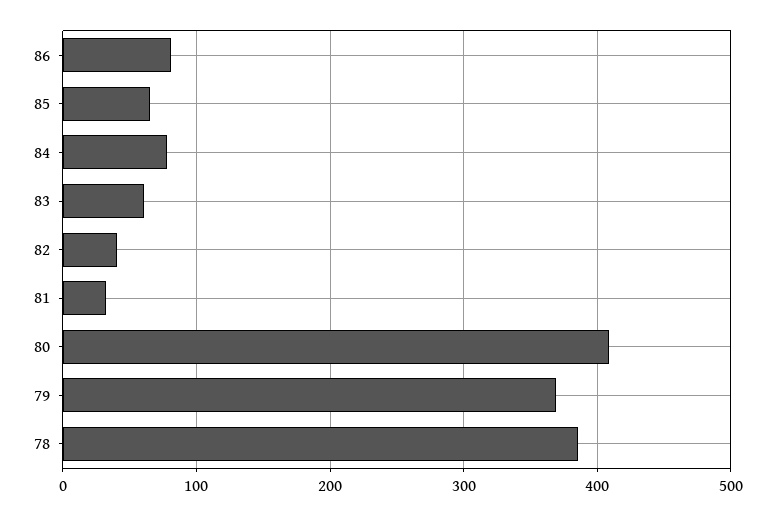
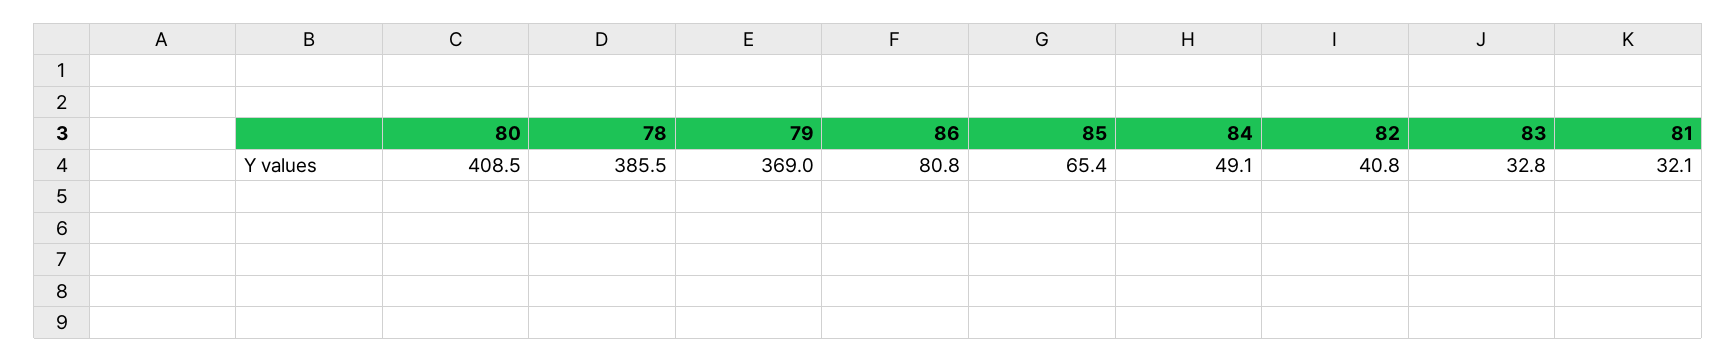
  {
    "86": 80.8,
    "85": 65.4,
-   "84": 80,
+   "84": 49.1,
-   "83": 60,
+   "83": 32.8,
    "82": 40.8,
    "81": 32.1,
    "80": 408.5,
    "79": 369,
    "78": 385.5
  }

